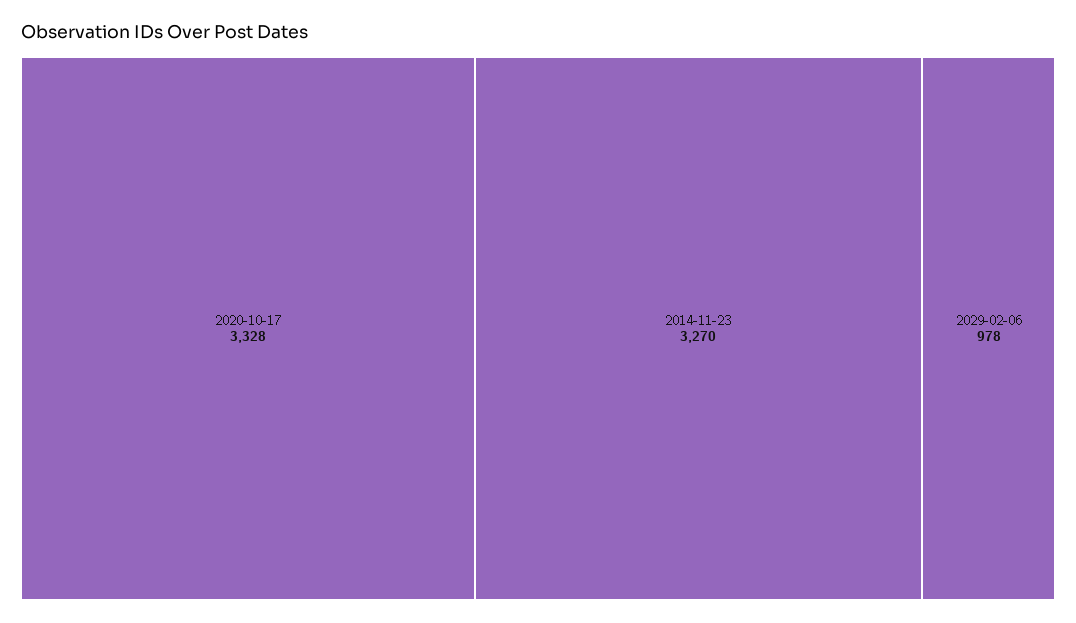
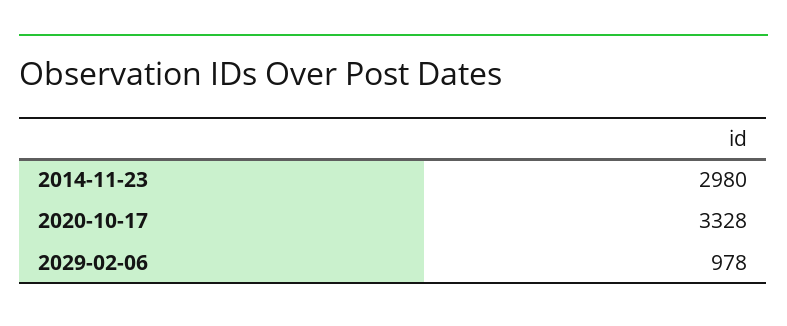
  {
    "2020-10-17": 3328,
-   "2014-11-23": 3270,
+   "2014-11-23": 2980,
    "2029-02-06": 978
  }

